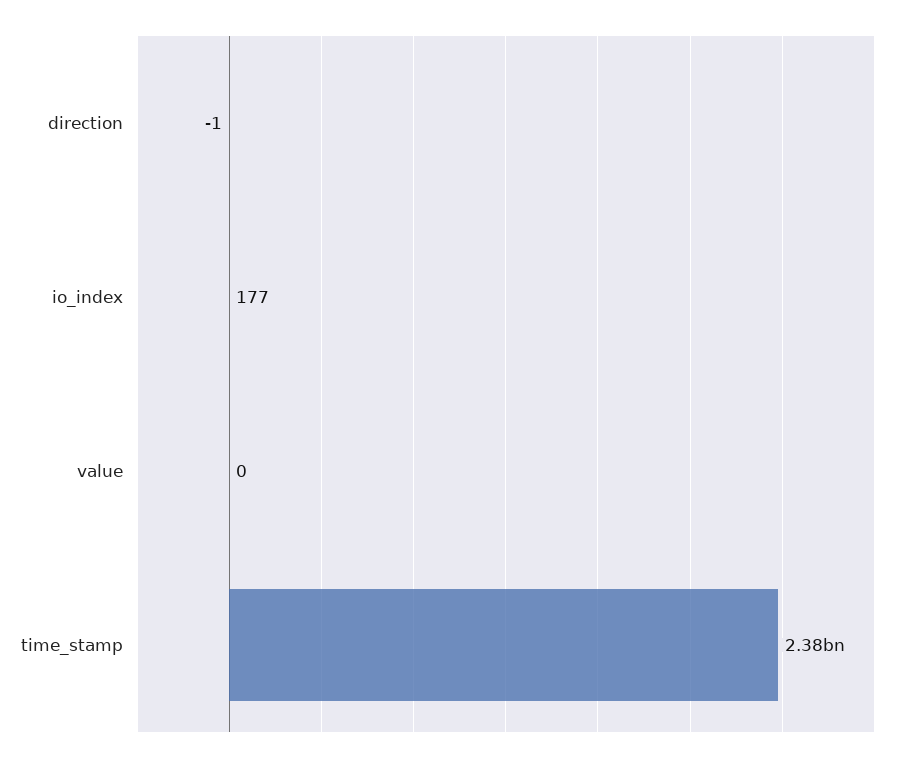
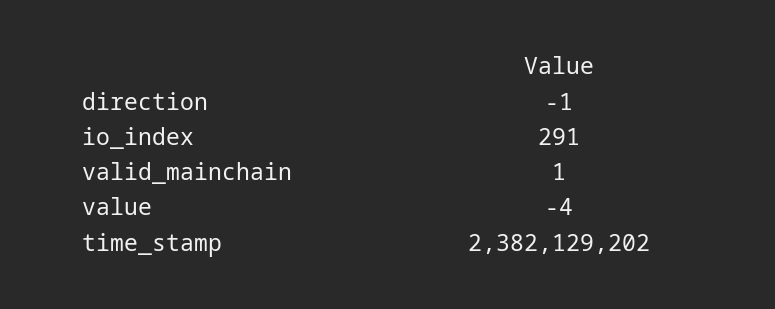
  {
    "direction": -1,
-   "io_index": 177,
+   "io_index": 291,
-   "value": 0,
+   "value": -4,
-   "time_stamp": 2382129202
+   "time_stamp": 2382129202,
+   "valid_mainchain": 1
  }

